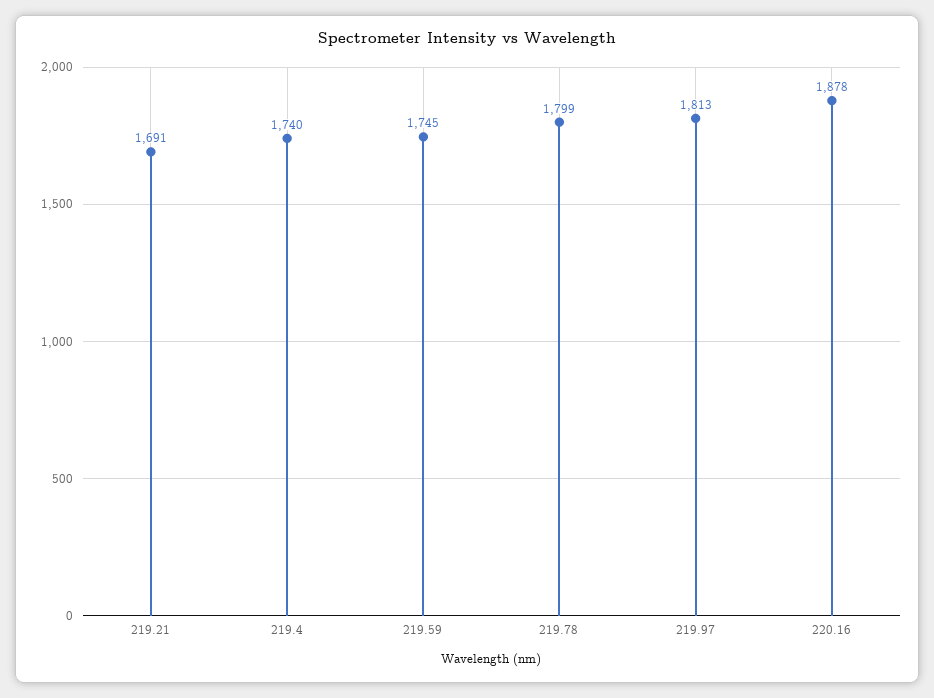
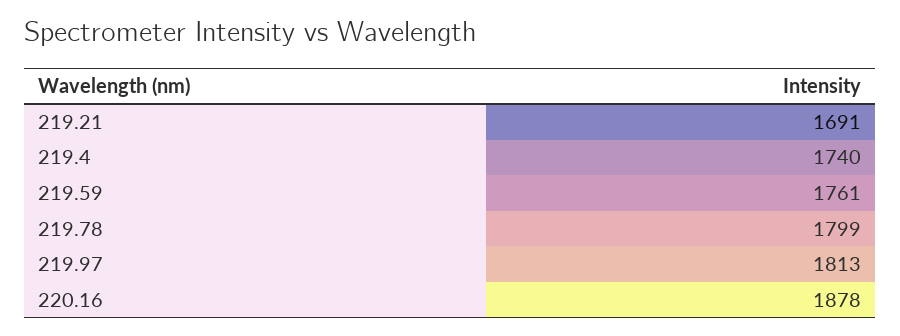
  {
    "219.21": 1691,
    "219.4": 1740,
-   "219.59": 1745,
+   "219.59": 1761,
    "219.78": 1799,
    "219.97": 1813,
    "220.16": 1878
  }

